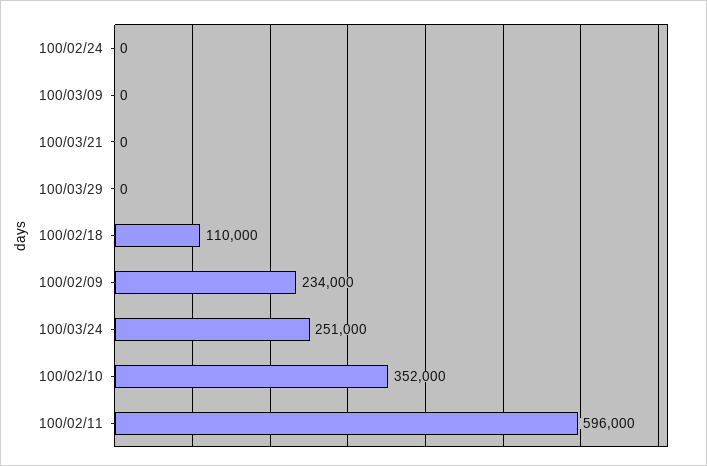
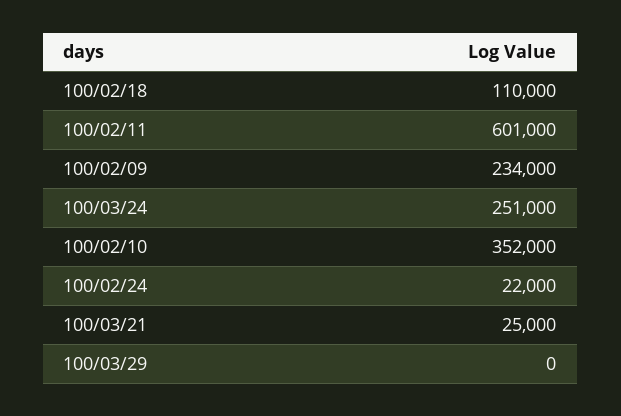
  {
-   "100/02/24": 0,
+   "100/02/24": 22000,
-   "100/03/09": 0,
-   "100/03/21": 0,
+   "100/03/21": 25000,
    "100/03/29": 0,
    "100/02/18": 110000,
    "100/02/09": 234000,
    "100/03/24": 251000,
    "100/02/10": 352000,
-   "100/02/11": 596000
+   "100/02/11": 601000
  }

